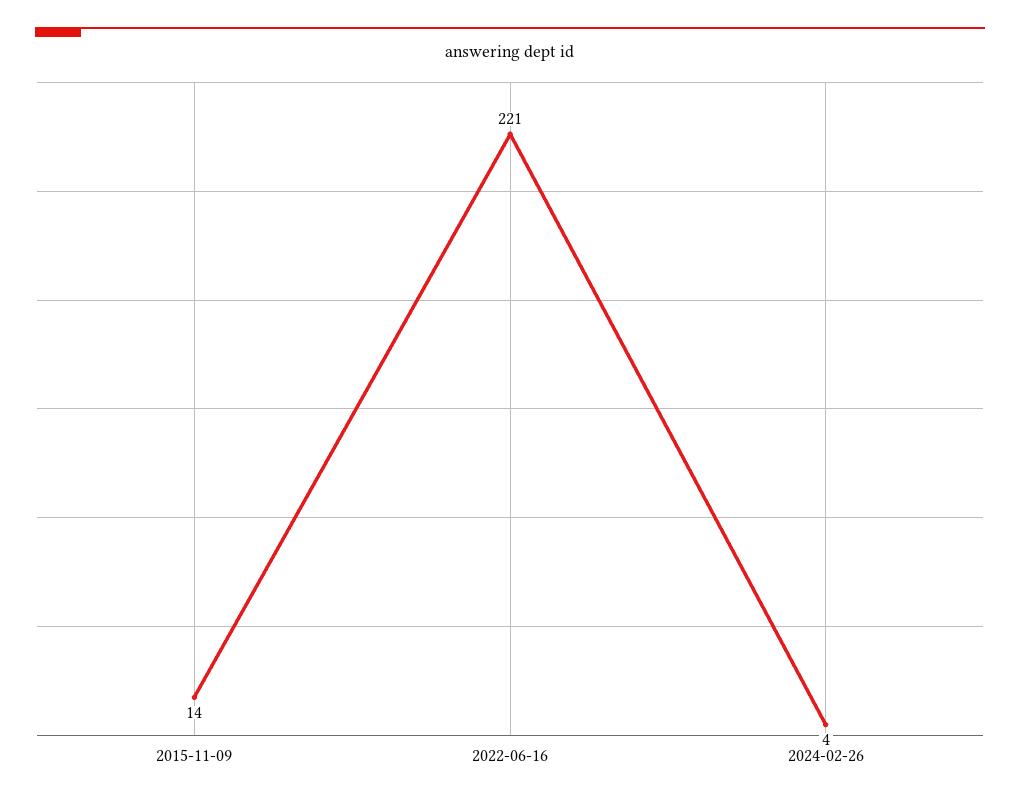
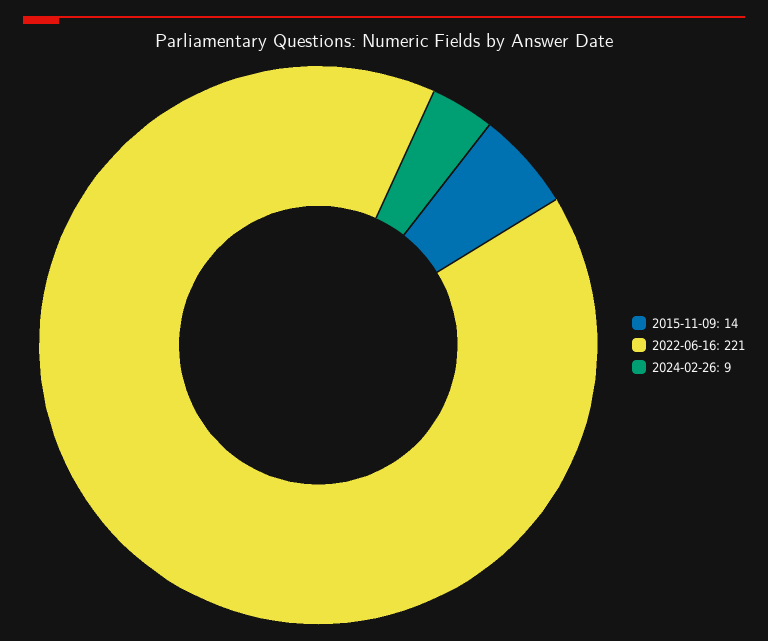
  {
    "2015-11-09": 14,
    "2022-06-16": 221,
-   "2024-02-26": 4
+   "2024-02-26": 9
  }

